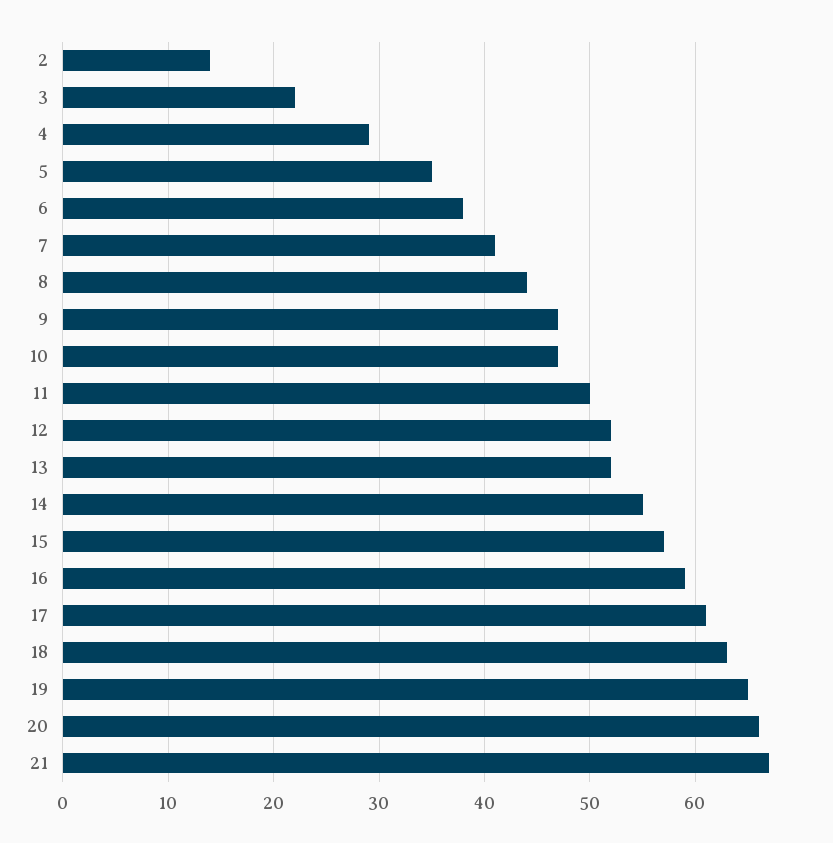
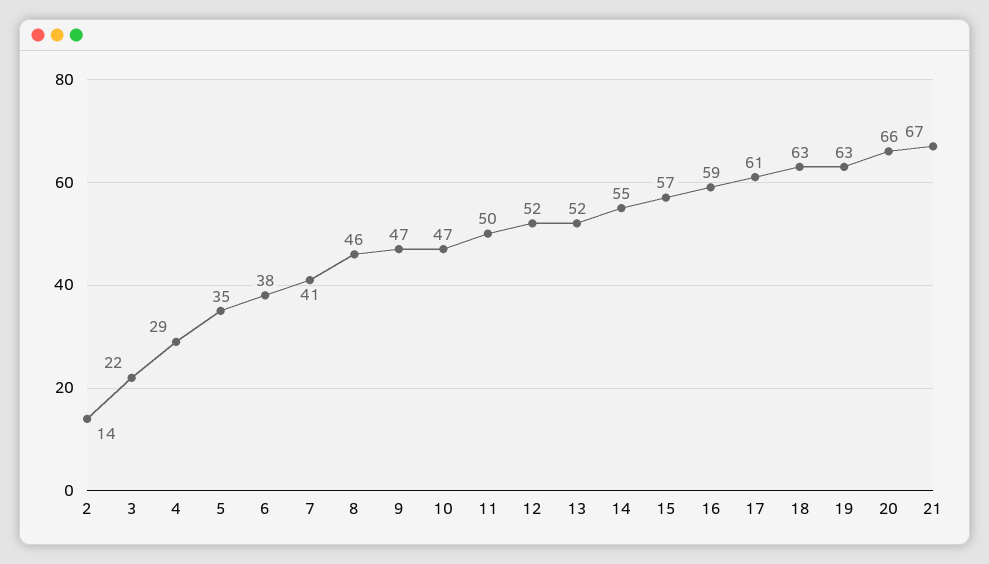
  {
    "2": 14,
    "3": 22,
    "4": 29,
    "5": 35,
    "6": 38,
    "7": 41,
-   "8": 44,
+   "8": 46,
    "9": 47,
    "10": 47,
    "11": 50,
    "12": 52,
    "13": 52,
    "14": 55,
    "15": 57,
    "16": 59,
    "17": 61,
    "18": 63,
-   "19": 65,
+   "19": 63,
    "20": 66,
    "21": 67
  }

